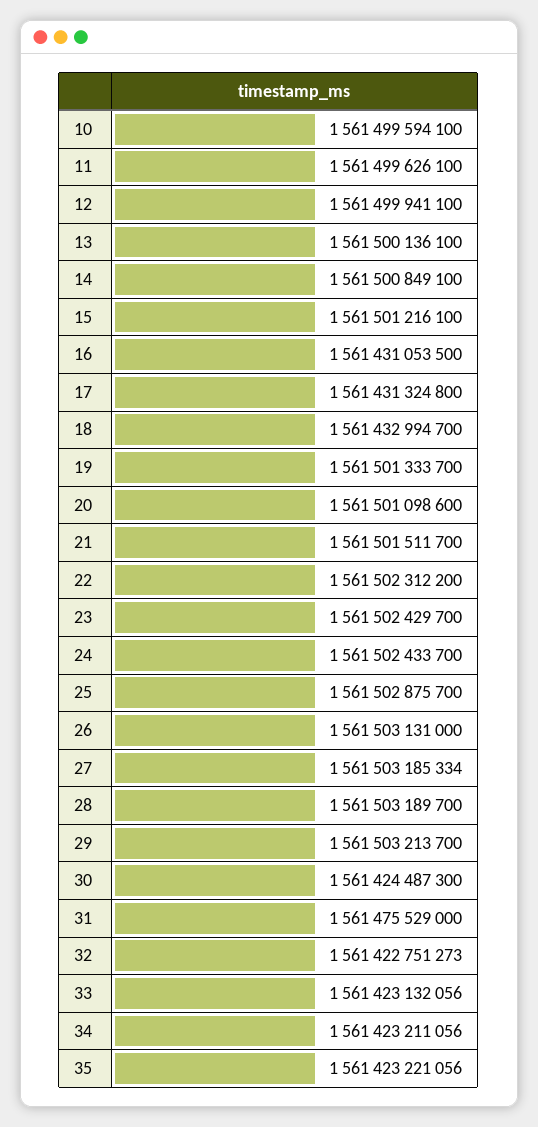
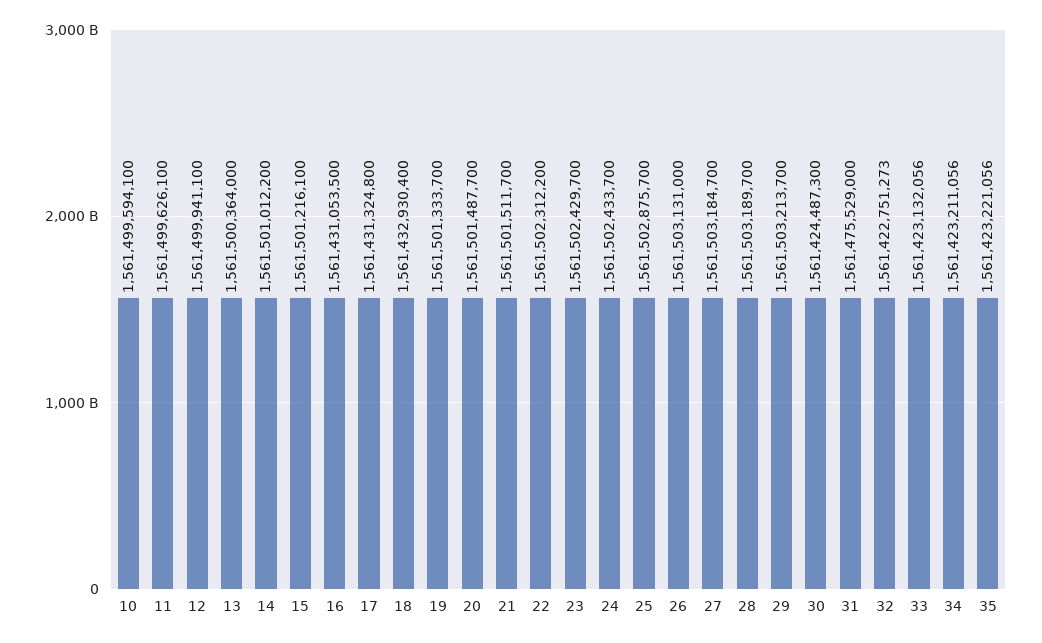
  {
    "10": 1561499594100,
    "11": 1561499626100,
    "12": 1561499941100,
-   "13": 1561500136100,
+   "13": 1561500364000,
-   "14": 1561500849100,
+   "14": 1561501012200,
    "15": 1561501216100,
    "16": 1561431053500,
    "17": 1561431324800,
-   "18": 1561432994700,
+   "18": 1561432930400,
    "19": 1561501333700,
-   "20": 1561501098600,
+   "20": 1561501487700,
    "21": 1561501511700,
    "22": 1561502312200,
    "23": 1561502429700,
    "24": 1561502433700,
    "25": 1561502875700,
    "26": 1561503131000,
-   "27": 1561503185334,
+   "27": 1561503184700,
    "28": 1561503189700,
    "29": 1561503213700,
    "30": 1561424487300,
    "31": 1561475529000,
    "32": 1561422751273,
    "33": 1561423132056,
    "34": 1561423211056,
    "35": 1561423221056
  }

